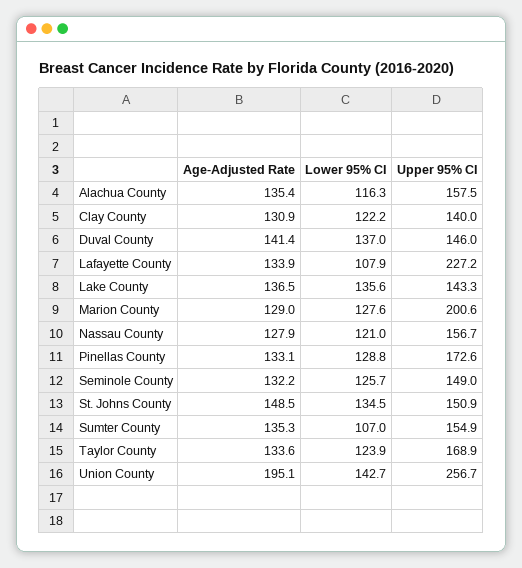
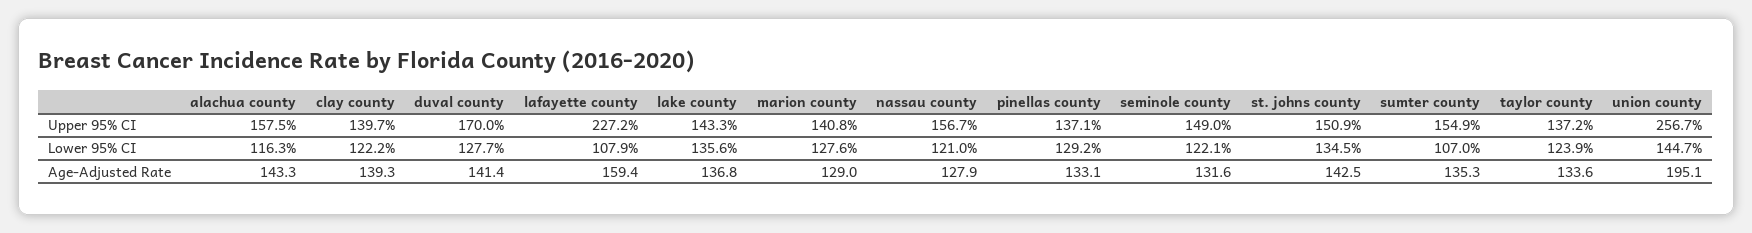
  {
    "Age-Adjusted Rate": {
-     "Alachua County": 135.4,
+     "Alachua County": 143.3,
-     "Clay County": 130.9,
+     "Clay County": 139.3,
      "Duval County": 141.4,
-     "Lafayette County": 133.9,
+     "Lafayette County": 159.4,
-     "Lake County": 136.5,
+     "Lake County": 136.8,
      "Marion County": 129,
      "Nassau County": 127.9,
      "Pinellas County": 133.1,
-     "Seminole County": 132.2,
+     "Seminole County": 131.6,
-     "St. Johns County": 148.5,
+     "St. Johns County": 142.5,
      "Sumter County": 135.3,
      "Taylor County": 133.6,
      "Union County": 195.1
    },
    "Lower 95% CI": {
      "Alachua County": 116.3,
      "Clay County": 122.2,
-     "Duval County": 137,
+     "Duval County": 127.7,
      "Lafayette County": 107.9,
      "Lake County": 135.6,
      "Marion County": 127.6,
      "Nassau County": 121,
-     "Pinellas County": 128.8,
+     "Pinellas County": 129.2,
-     "Seminole County": 125.7,
+     "Seminole County": 122.1,
      "St. Johns County": 134.5,
      "Sumter County": 107,
      "Taylor County": 123.9,
-     "Union County": 142.7
+     "Union County": 144.7
    },
    "Upper 95% CI": {
      "Alachua County": 157.5,
-     "Clay County": 140,
+     "Clay County": 139.7,
-     "Duval County": 146,
+     "Duval County": 170,
      "Lafayette County": 227.2,
      "Lake County": 143.3,
-     "Marion County": 200.6,
+     "Marion County": 140.8,
      "Nassau County": 156.7,
-     "Pinellas County": 172.6,
+     "Pinellas County": 137.1,
      "Seminole County": 149,
      "St. Johns County": 150.9,
      "Sumter County": 154.9,
-     "Taylor County": 168.9,
+     "Taylor County": 137.2,
      "Union County": 256.7
    }
  }

